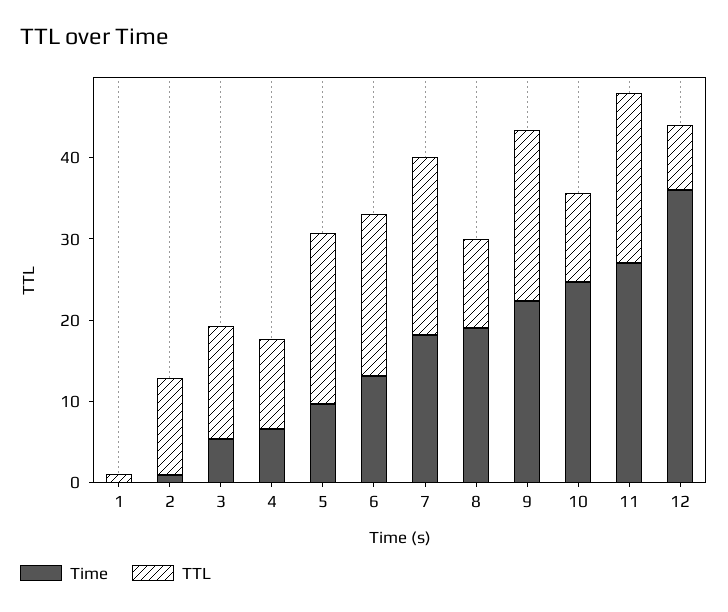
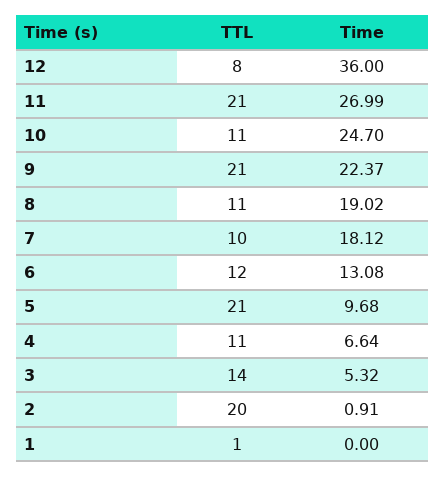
  {
    "Time": {
      "1": 0,
      "2": 0.91,
      "3": 5.32,
      "4": 6.64,
      "5": 9.68,
      "6": 13.08,
      "7": 18.12,
      "8": 19.02,
      "9": 22.37,
      "10": 24.7,
      "11": 26.99,
      "12": 36
    },
    "TTL": {
      "1": 1,
-     "2": 12,
+     "2": 20,
      "3": 14,
      "4": 11,
      "5": 21,
-     "6": 20,
+     "6": 12,
-     "7": 22,
+     "7": 10,
      "8": 11,
      "9": 21,
      "10": 11,
      "11": 21,
      "12": 8
    }
  }

